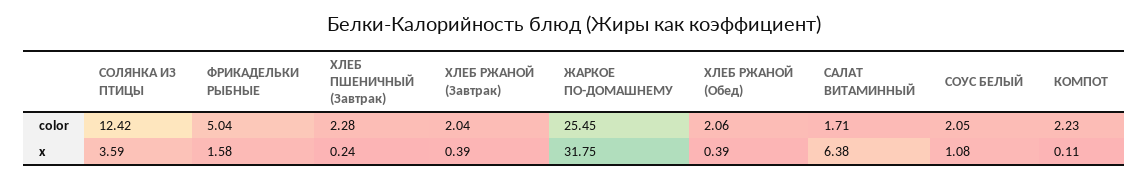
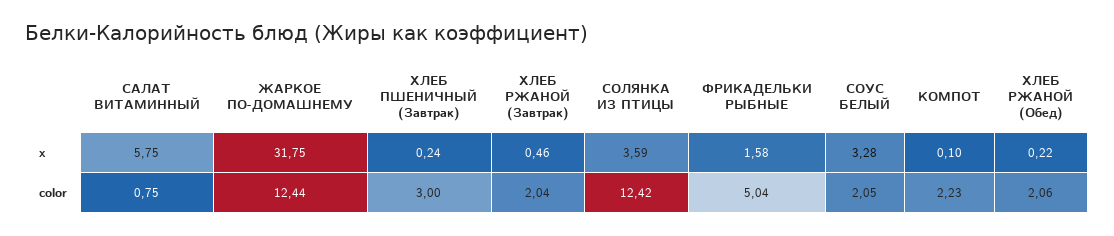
  {
    "СОЛЯНКА ИЗ ПТИЦЫ": {
      "color": 12.42,
      "x": 3.59
    },
    "ФРИКАДЕЛЬКИ РЫБНЫЕ": {
      "color": 5.04,
      "x": 1.58
    },
    "ХЛЕБ ПШЕНИЧНЫЙ (Завтрак)": {
-     "color": 2.28,
+     "color": 3,
      "x": 0.24
    },
    "ХЛЕБ РЖАНОЙ (Завтрак)": {
      "color": 2.04,
-     "x": 0.39
+     "x": 0.46
    },
    "ЖАРКОЕ ПО-ДОМАШНЕМУ": {
-     "color": 25.45,
+     "color": 12.44,
      "x": 31.75
    },
    "ХЛЕБ РЖАНОЙ (Обед)": {
      "color": 2.06,
-     "x": 0.39
+     "x": 0.22
    },
    "САЛАТ ВИТАМИННЫЙ": {
-     "color": 1.71,
+     "color": 0.75,
-     "x": 6.38
+     "x": 5.75
    },
    "СОУС БЕЛЫЙ": {
      "color": 2.05,
-     "x": 1.08
+     "x": 3.28
    },
    "КОМПОТ": {
      "color": 2.23,
-     "x": 0.11
+     "x": 0.1
    }
  }

